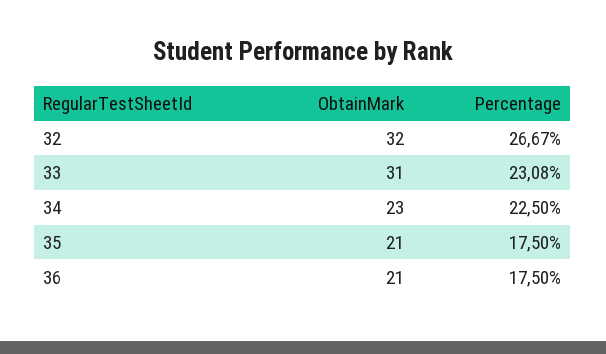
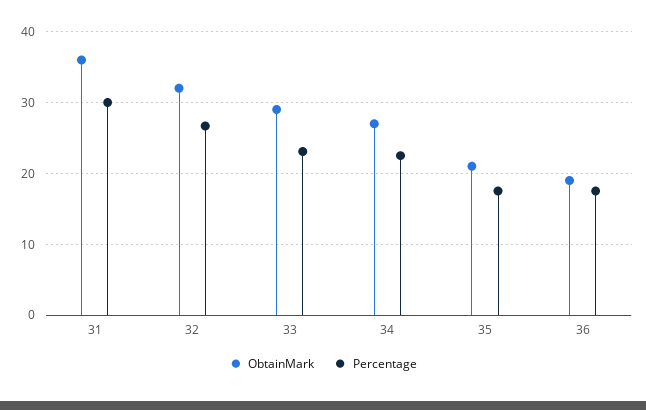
  {
    "ObtainMark": {
      "32": 32,
-     "33": 31,
+     "33": 29,
-     "34": 23,
+     "34": 27,
      "35": 21,
-     "36": 21
+     "36": 19,
+     "31": 36
    },
    "Percentage": {
      "32": 26.67,
      "33": 23.08,
      "34": 22.5,
      "35": 17.5,
-     "36": 17.5
+     "36": 17.5,
+     "31": 30
    }
  }

